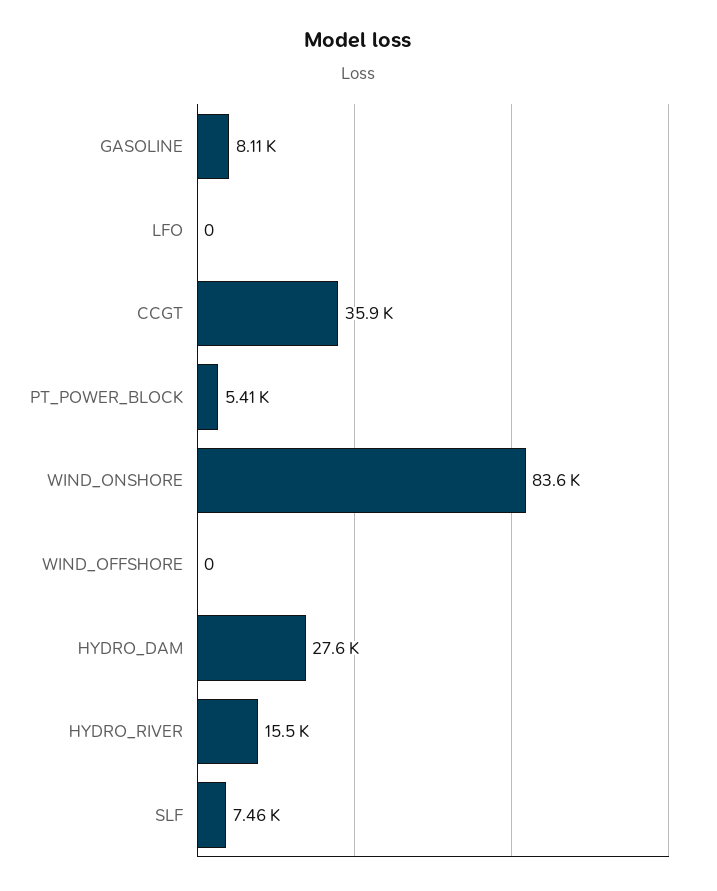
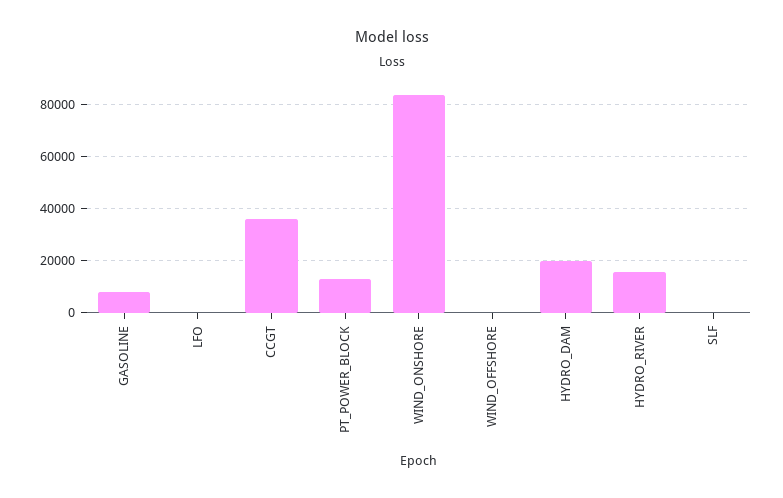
  {
    "GASOLINE": 8110,
    "LFO": 0,
    "CCGT": 35900,
-   "PT_POWER_BLOCK": 5410,
+   "PT_POWER_BLOCK": 12500,
    "WIND_ONSHORE": 83600,
    "WIND_OFFSHORE": 0,
-   "HYDRO_DAM": 27600,
+   "HYDRO_DAM": 20000,
    "HYDRO_RIVER": 15500,
-   "SLF": 7460
+   "SLF": 0
  }

